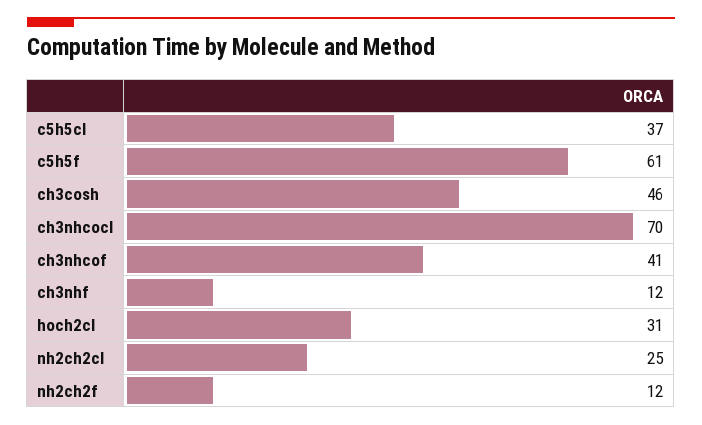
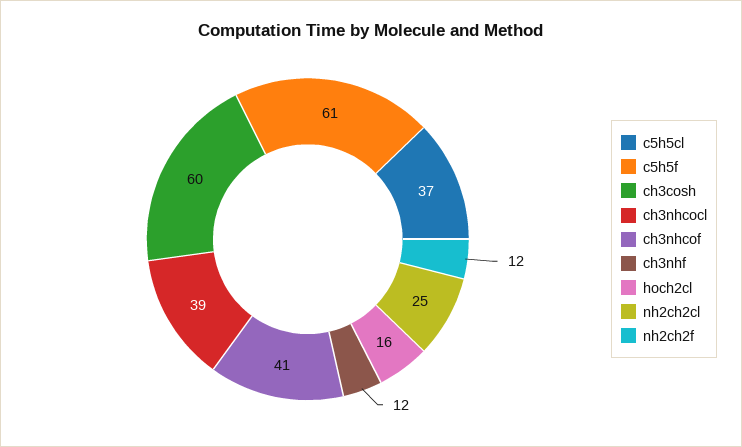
  {
    "c5h5cl": 37,
    "c5h5f": 61,
-   "ch3cosh": 46,
+   "ch3cosh": 60,
-   "ch3nhcocl": 70,
+   "ch3nhcocl": 39,
    "ch3nhcof": 41,
    "ch3nhf": 12,
-   "hoch2cl": 31,
+   "hoch2cl": 16,
    "nh2ch2cl": 25,
    "nh2ch2f": 12
  }

